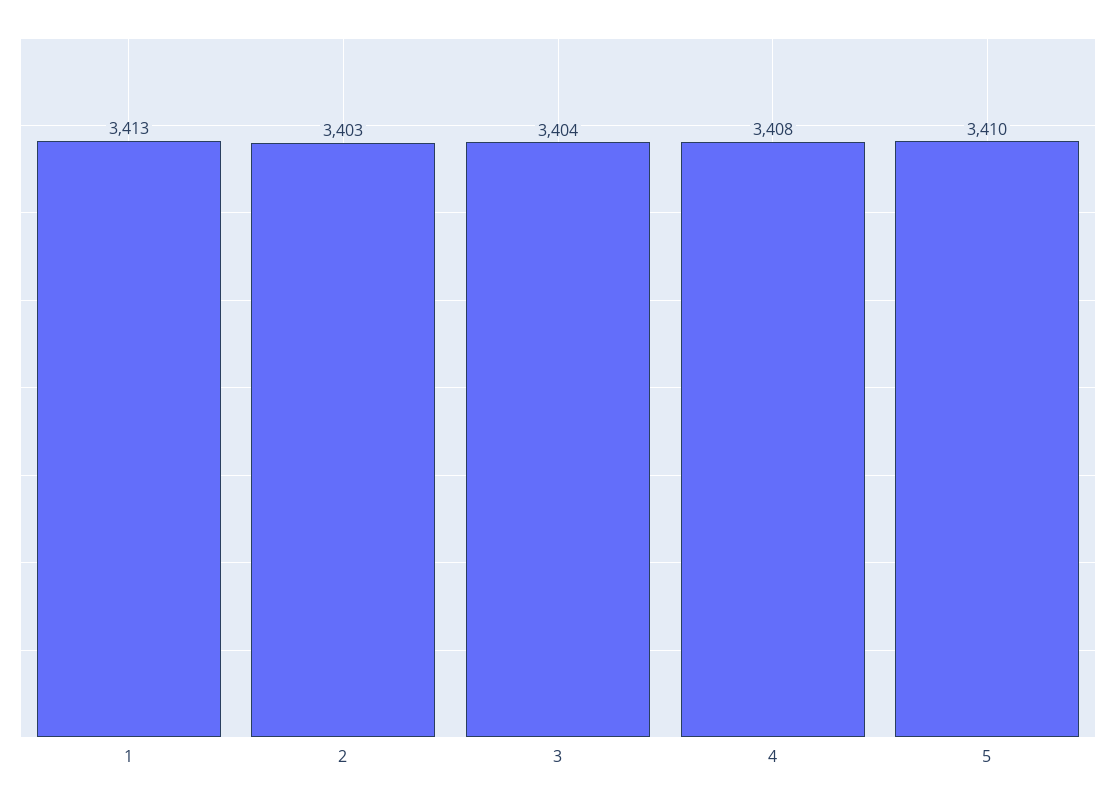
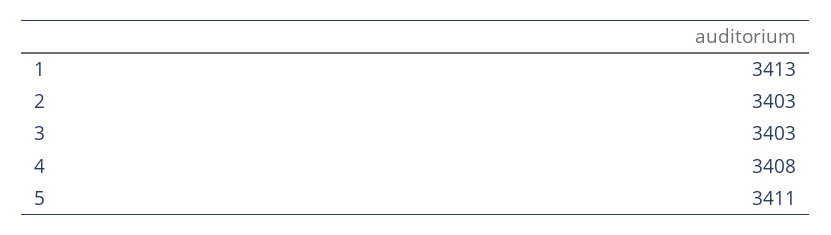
  {
    "1": 3413,
    "2": 3403,
-   "3": 3404,
+   "3": 3403,
    "4": 3408,
-   "5": 3410
+   "5": 3411
  }

